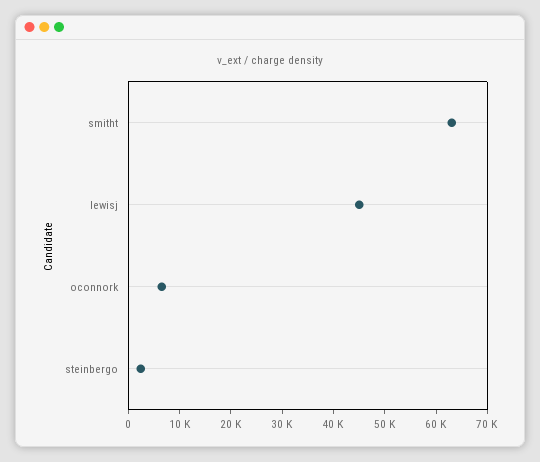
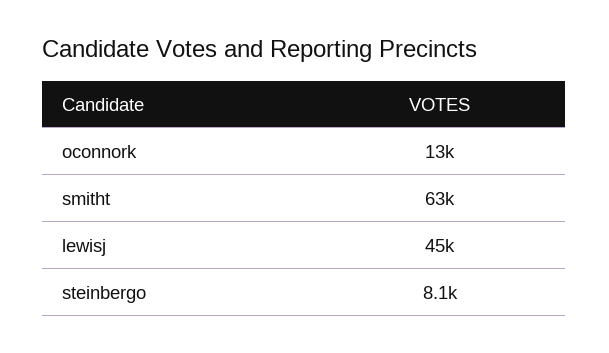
  {
    "smitht": 63000,
    "lewisj": 45000,
-   "oconnork": 6000,
+   "oconnork": 13000,
-   "steinbergo": 2000
+   "steinbergo": 8100
  }

